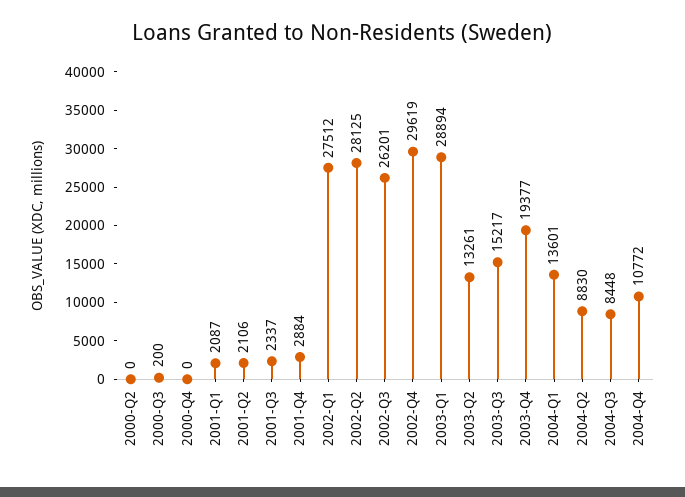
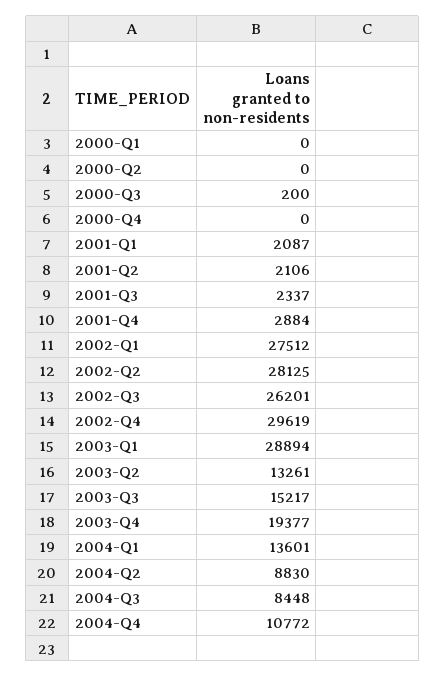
  {
    "2000-Q2": 0,
    "2000-Q3": 200,
    "2000-Q4": 0,
    "2001-Q1": 2087,
    "2001-Q2": 2106,
    "2001-Q3": 2337,
    "2001-Q4": 2884,
    "2002-Q1": 27512,
    "2002-Q2": 28125,
    "2002-Q3": 26201,
    "2002-Q4": 29619,
    "2003-Q1": 28894,
    "2003-Q2": 13261,
    "2003-Q3": 15217,
    "2003-Q4": 19377,
    "2004-Q1": 13601,
    "2004-Q2": 8830,
    "2004-Q3": 8448,
-   "2004-Q4": 10772
+   "2004-Q4": 10772,
+   "2000-Q1": 0
  }

